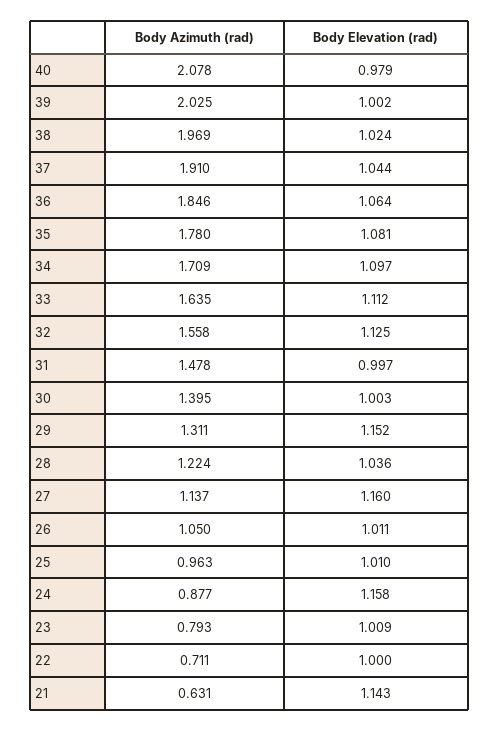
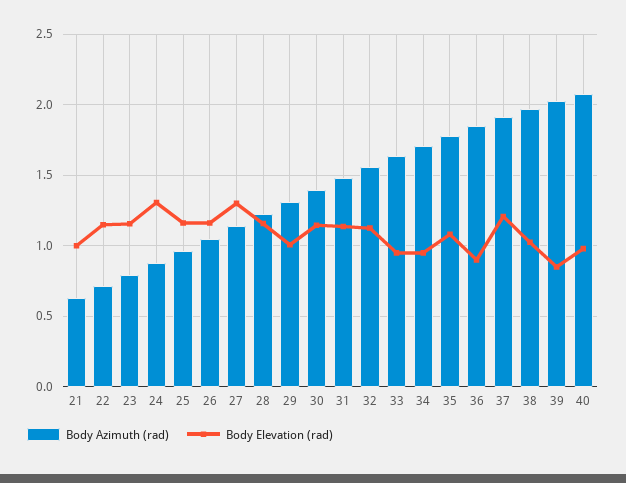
  {
    "Body Azimuth (rad)": {
      "40": 2.078,
      "39": 2.025,
      "38": 1.969,
      "37": 1.91,
      "36": 1.846,
      "35": 1.78,
      "34": 1.709,
      "33": 1.635,
      "32": 1.558,
      "31": 1.478,
      "30": 1.395,
      "29": 1.311,
      "28": 1.224,
      "27": 1.137,
      "26": 1.05,
      "25": 0.963,
      "24": 0.877,
      "23": 0.793,
      "22": 0.711,
      "21": 0.631
    },
    "Body Elevation (rad)": {
      "40": 0.979,
-     "39": 1.002,
+     "39": 0.85,
      "38": 1.024,
-     "37": 1.044,
+     "37": 1.2,
-     "36": 1.064,
+     "36": 0.9,
      "35": 1.081,
-     "34": 1.097,
+     "34": 0.95,
-     "33": 1.112,
+     "33": 0.95,
      "32": 1.125,
-     "31": 0.997,
+     "31": 1.15,
-     "30": 1.003,
+     "30": 1.15,
-     "29": 1.152,
+     "29": 1,
-     "28": 1.036,
+     "28": 1.15,
-     "27": 1.16,
+     "27": 1.3,
-     "26": 1.011,
+     "26": 1.15,
-     "25": 1.01,
+     "25": 1.15,
-     "24": 1.158,
+     "24": 1.3,
-     "23": 1.009,
+     "23": 1.15,
-     "22": 1,
+     "22": 1.15,
-     "21": 1.143
+     "21": 1
    }
  }

